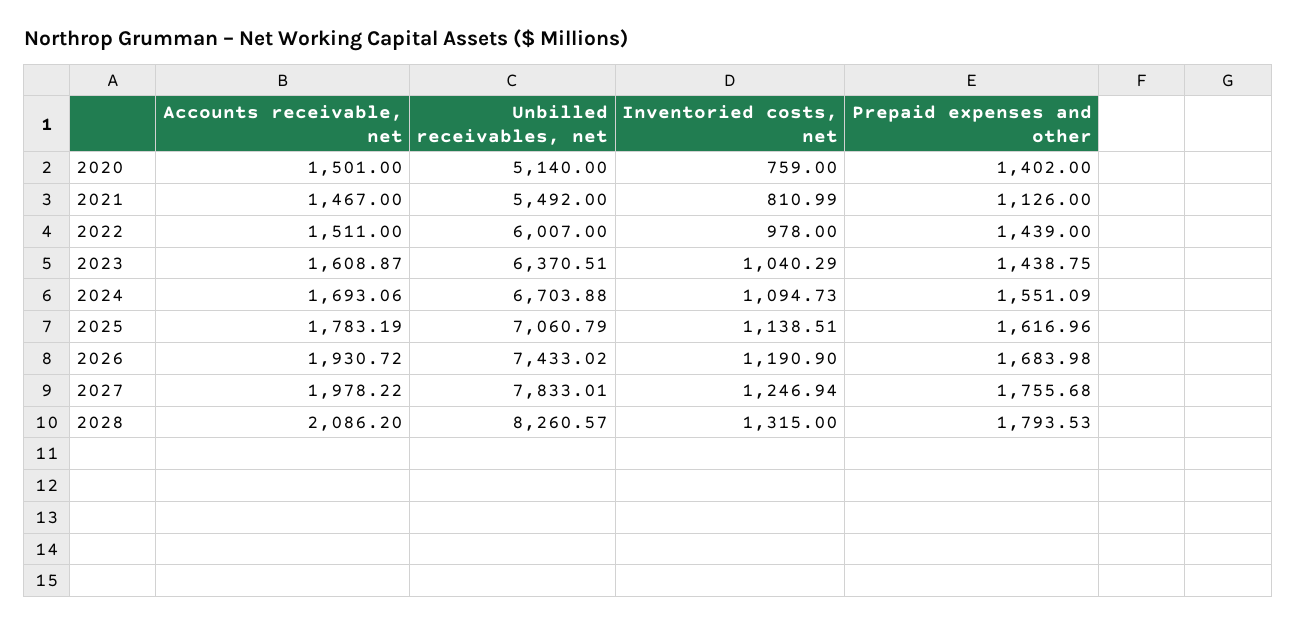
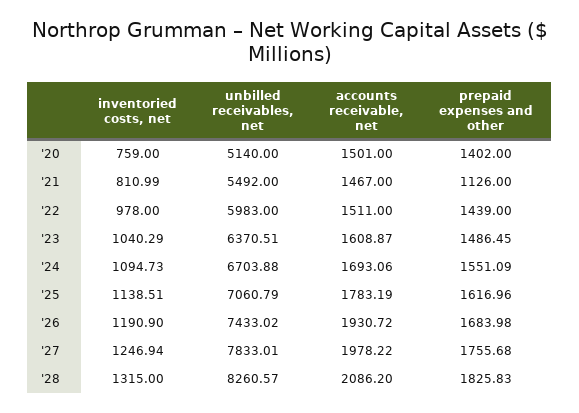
  {
    "Accounts receivable, net": {
      "2020": 1501,
      "2021": 1467,
      "2022": 1511,
      "2023": 1608.87,
      "2024": 1693.06,
      "2025": 1783.19,
      "2026": 1930.72,
      "2027": 1978.22,
      "2028": 2086.2
    },
    "Unbilled receivables, net": {
      "2020": 5140,
      "2021": 5492,
-     "2022": 6007,
+     "2022": 5983,
      "2023": 6370.51,
      "2024": 6703.88,
      "2025": 7060.79,
      "2026": 7433.02,
      "2027": 7833.01,
      "2028": 8260.57
    },
    "Inventoried costs, net": {
      "2020": 759,
      "2021": 810.99,
      "2022": 978,
      "2023": 1040.29,
      "2024": 1094.73,
      "2025": 1138.51,
      "2026": 1190.9,
      "2027": 1246.94,
      "2028": 1315
    },
    "Prepaid expenses and other": {
      "2020": 1402,
      "2021": 1126,
      "2022": 1439,
-     "2023": 1438.75,
+     "2023": 1486.45,
      "2024": 1551.09,
      "2025": 1616.96,
      "2026": 1683.98,
      "2027": 1755.68,
-     "2028": 1793.53
+     "2028": 1825.83
    }
  }

